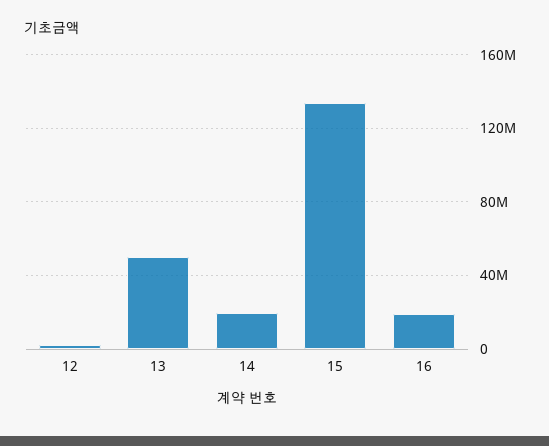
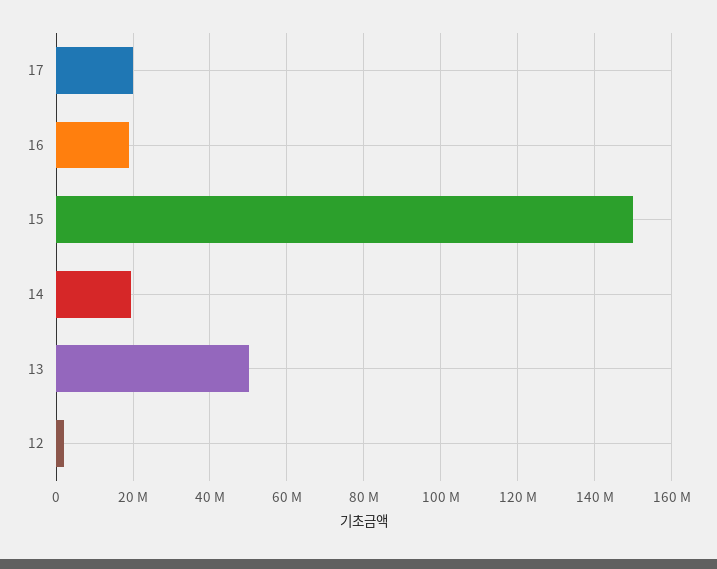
  {
    "12": 2000000,
    "13": 50000000,
    "14": 20000000,
-   "15": 135000000,
+   "15": 150000000,
-   "16": 18000000
+   "16": 18000000,
+   "17": 20000000
  }

